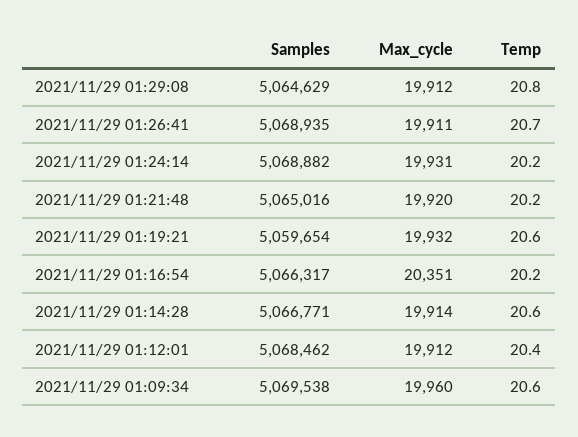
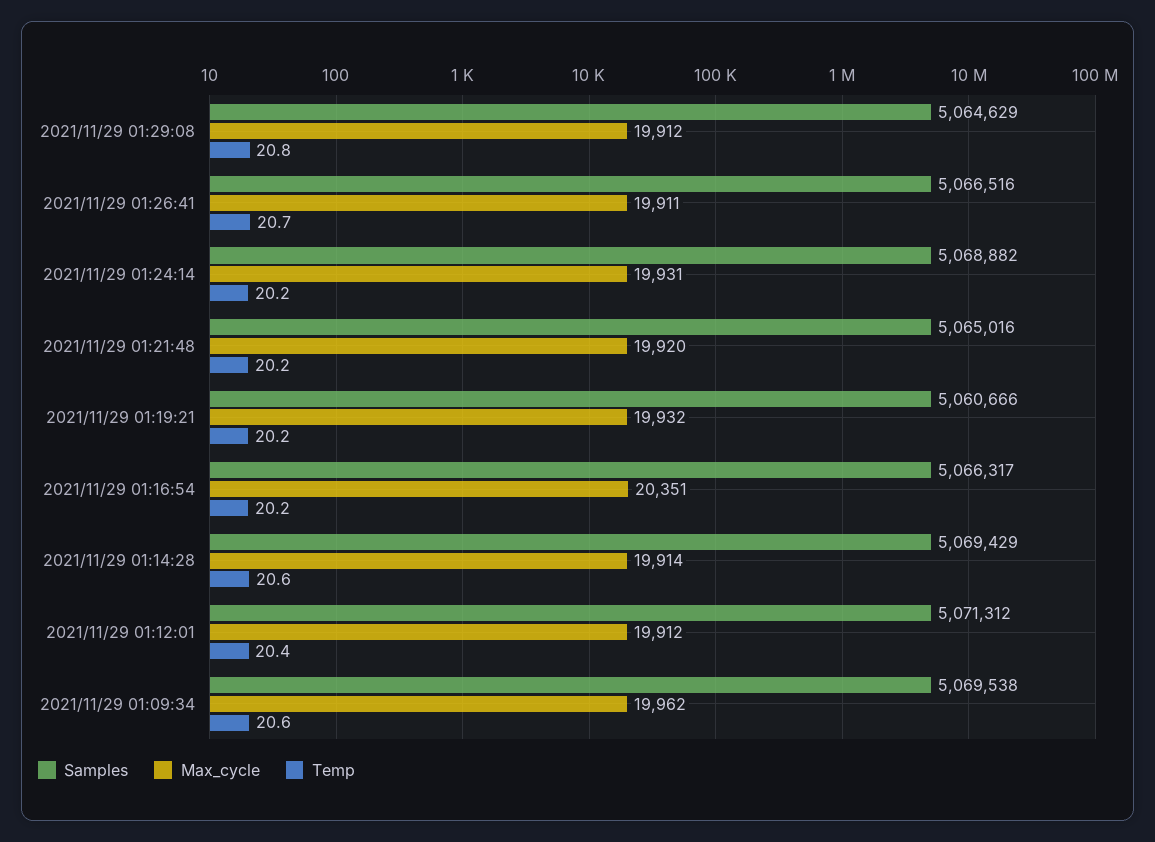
  {
    "Samples": {
      "2021/11/29 01:29:08": 5064629,
-     "2021/11/29 01:26:41": 5068935,
+     "2021/11/29 01:26:41": 5066516,
      "2021/11/29 01:24:14": 5068882,
      "2021/11/29 01:21:48": 5065016,
-     "2021/11/29 01:19:21": 5059654,
+     "2021/11/29 01:19:21": 5060666,
      "2021/11/29 01:16:54": 5066317,
-     "2021/11/29 01:14:28": 5066771,
+     "2021/11/29 01:14:28": 5069429,
-     "2021/11/29 01:12:01": 5068462,
+     "2021/11/29 01:12:01": 5071312,
      "2021/11/29 01:09:34": 5069538
    },
    "Max_cycle": {
      "2021/11/29 01:29:08": 19912,
      "2021/11/29 01:26:41": 19911,
      "2021/11/29 01:24:14": 19931,
      "2021/11/29 01:21:48": 19920,
      "2021/11/29 01:19:21": 19932,
      "2021/11/29 01:16:54": 20351,
      "2021/11/29 01:14:28": 19914,
      "2021/11/29 01:12:01": 19912,
-     "2021/11/29 01:09:34": 19960
+     "2021/11/29 01:09:34": 19962
    },
    "Temp": {
      "2021/11/29 01:29:08": 20.8,
      "2021/11/29 01:26:41": 20.7,
      "2021/11/29 01:24:14": 20.2,
      "2021/11/29 01:21:48": 20.2,
-     "2021/11/29 01:19:21": 20.6,
+     "2021/11/29 01:19:21": 20.2,
      "2021/11/29 01:16:54": 20.2,
      "2021/11/29 01:14:28": 20.6,
      "2021/11/29 01:12:01": 20.4,
      "2021/11/29 01:09:34": 20.6
    }
  }

